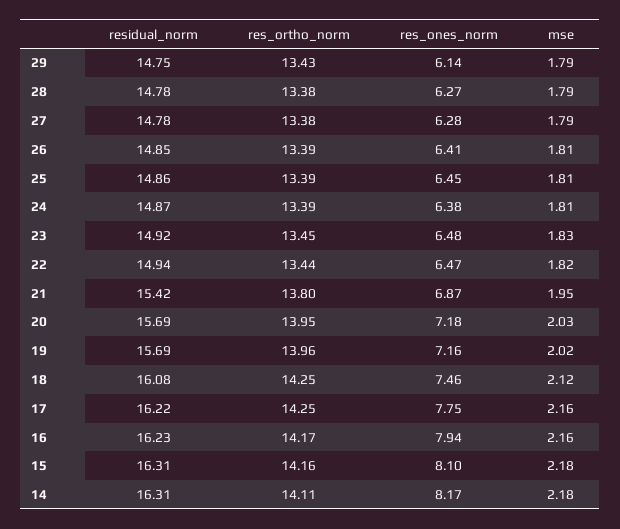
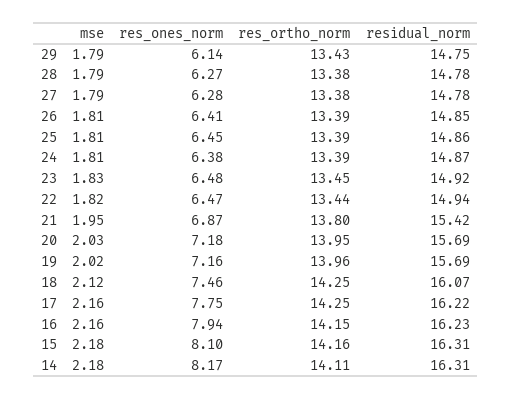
  {
    "residual_norm": {
      "29": 14.75,
      "28": 14.78,
      "27": 14.78,
      "26": 14.85,
      "25": 14.86,
      "24": 14.87,
      "23": 14.92,
      "22": 14.94,
      "21": 15.42,
      "20": 15.69,
      "19": 15.69,
-     "18": 16.08,
+     "18": 16.07,
      "17": 16.22,
      "16": 16.23,
      "15": 16.31,
      "14": 16.31
    },
    "res_ortho_norm": {
      "29": 13.43,
      "28": 13.38,
      "27": 13.38,
      "26": 13.39,
      "25": 13.39,
      "24": 13.39,
      "23": 13.45,
      "22": 13.44,
      "21": 13.8,
      "20": 13.95,
      "19": 13.96,
      "18": 14.25,
      "17": 14.25,
-     "16": 14.17,
+     "16": 14.15,
      "15": 14.16,
      "14": 14.11
    },
    "res_ones_norm": {
      "29": 6.14,
      "28": 6.27,
      "27": 6.28,
      "26": 6.41,
      "25": 6.45,
      "24": 6.38,
      "23": 6.48,
      "22": 6.47,
      "21": 6.87,
      "20": 7.18,
      "19": 7.16,
      "18": 7.46,
      "17": 7.75,
      "16": 7.94,
      "15": 8.1,
      "14": 8.17
    },
    "mse": {
      "29": 1.79,
      "28": 1.79,
      "27": 1.79,
      "26": 1.81,
      "25": 1.81,
      "24": 1.81,
      "23": 1.83,
      "22": 1.82,
      "21": 1.95,
      "20": 2.03,
      "19": 2.02,
      "18": 2.12,
      "17": 2.16,
      "16": 2.16,
      "15": 2.18,
      "14": 2.18
    }
  }

